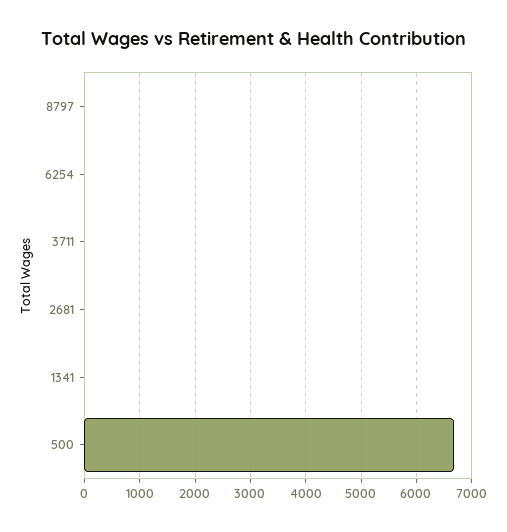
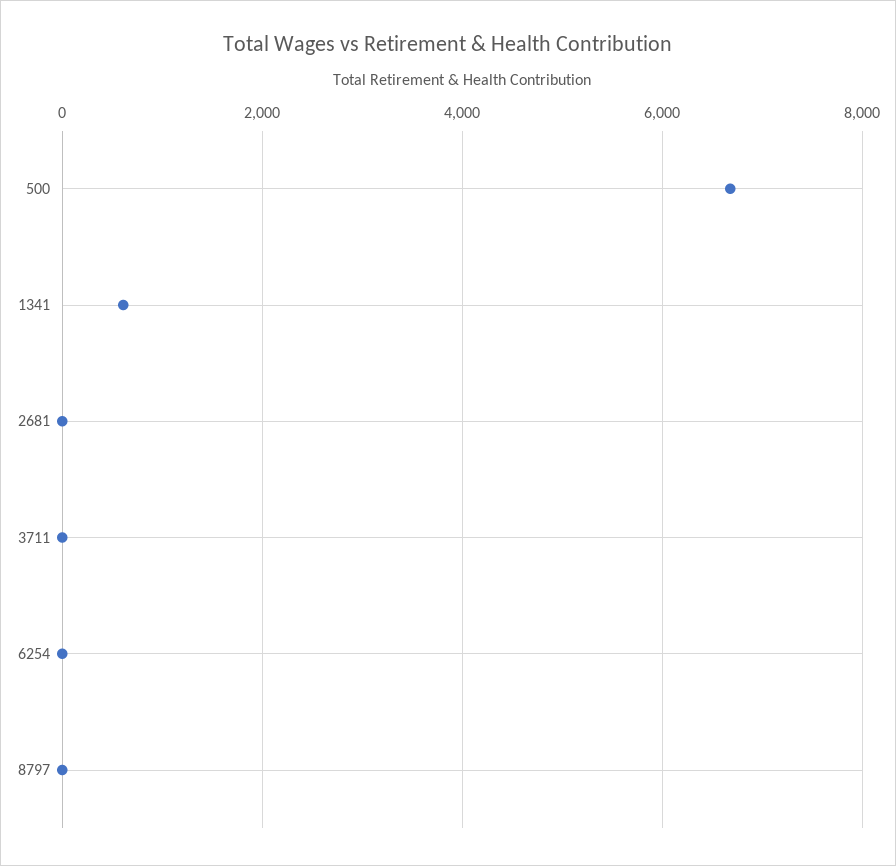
  {
    "8797": 0,
    "6254": 0,
    "3711": 0,
    "2681": 0,
-   "1341": 0,
+   "1341": 600,
    "500": 6600
  }

